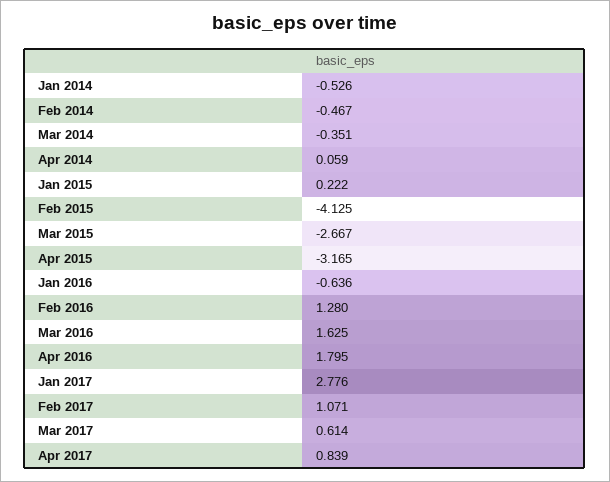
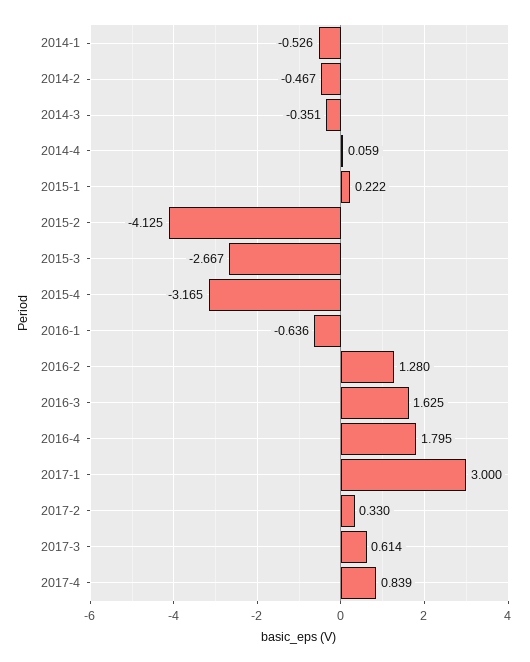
  {
    "Jan 2014": -0.526,
    "Feb 2014": -0.467,
    "Mar 2014": -0.351,
    "Apr 2014": 0.059,
    "Jan 2015": 0.222,
    "Feb 2015": -4.125,
    "Mar 2015": -2.667,
    "Apr 2015": -3.165,
    "Jan 2016": -0.636,
    "Feb 2016": 1.28,
    "Mar 2016": 1.625,
    "Apr 2016": 1.795,
-   "Jan 2017": 2.776,
+   "Jan 2017": 3,
-   "Feb 2017": 1.071,
+   "Feb 2017": 0.33,
    "Mar 2017": 0.614,
    "Apr 2017": 0.839
  }

